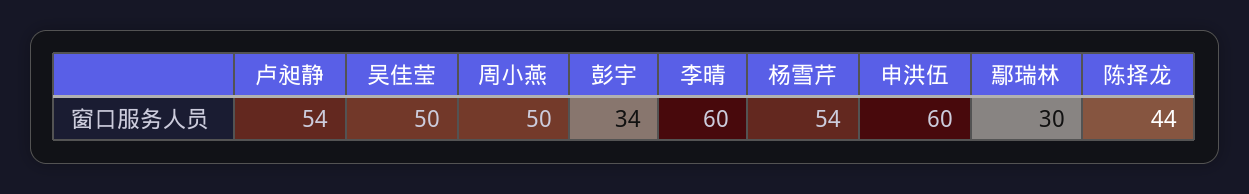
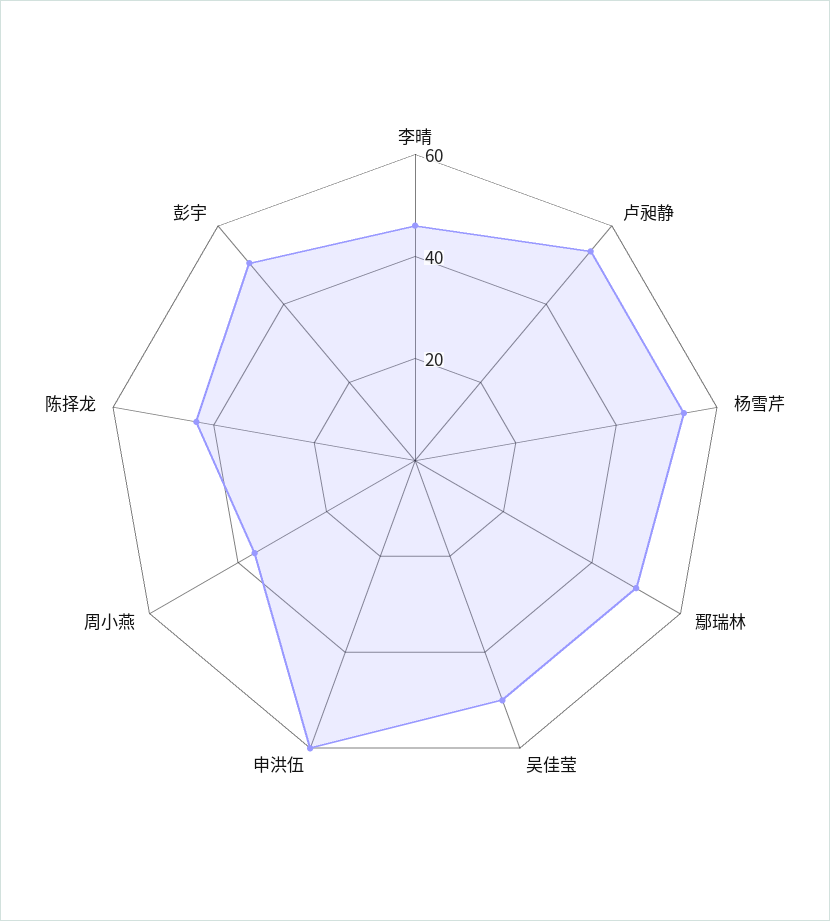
  {
    "卢昶静": 54,
    "吴佳莹": 50,
-   "周小燕": 50,
+   "周小燕": 35,
-   "彭宇": 34,
+   "彭宇": 50,
-   "李晴": 60,
+   "李晴": 45,
    "杨雪芹": 54,
    "申洪伍": 60,
-   "鄢瑞林": 30,
+   "鄢瑞林": 50,
    "陈择龙": 44
  }

